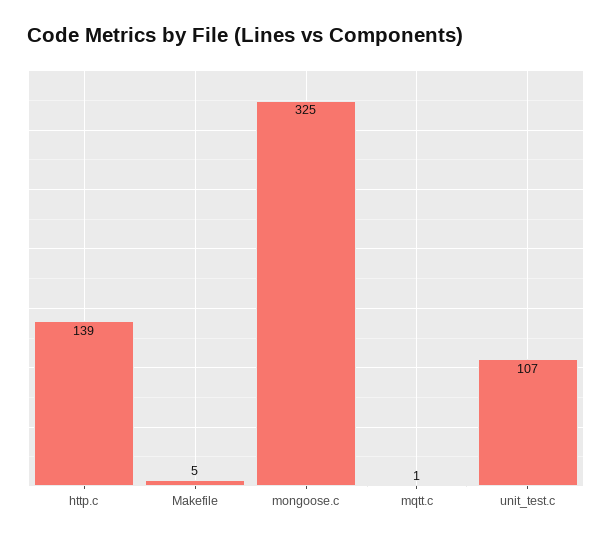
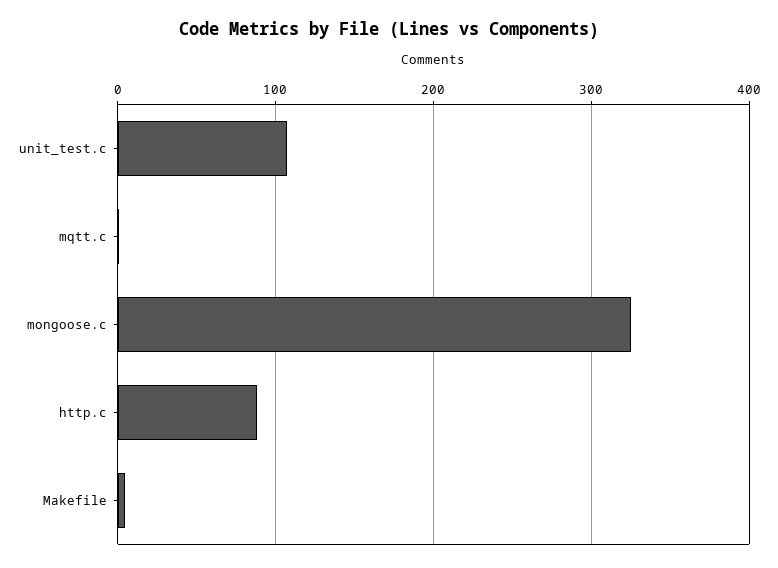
  {
-   "http.c": 139,
+   "http.c": 90,
    "Makefile": 5,
    "mongoose.c": 325,
    "mqtt.c": 1,
    "unit_test.c": 107
  }

